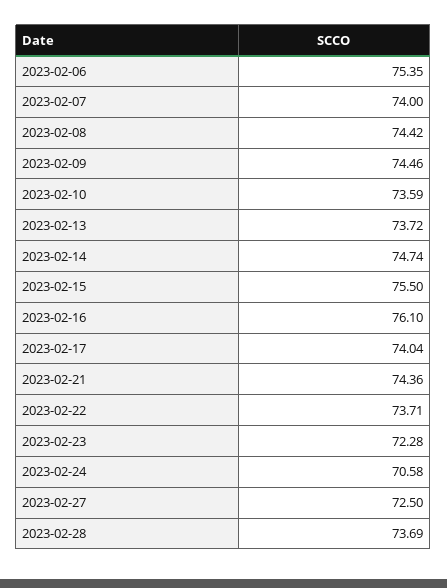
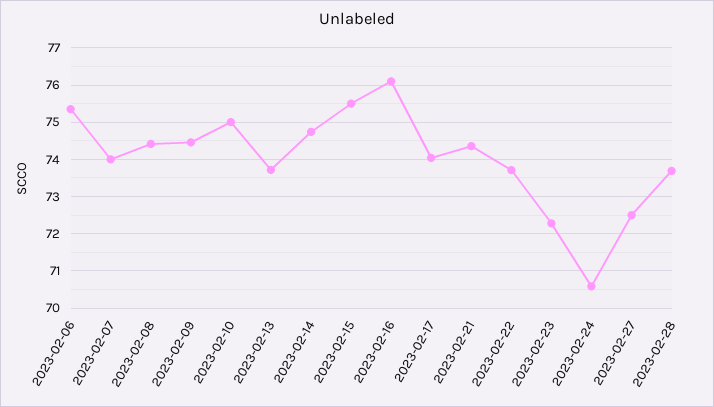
  {
    "2023-02-06": 75.35,
    "2023-02-07": 74,
    "2023-02-08": 74.42,
    "2023-02-09": 74.46,
-   "2023-02-10": 73.59,
+   "2023-02-10": 75,
    "2023-02-13": 73.72,
    "2023-02-14": 74.74,
    "2023-02-15": 75.5,
    "2023-02-16": 76.1,
    "2023-02-17": 74.04,
    "2023-02-21": 74.36,
    "2023-02-22": 73.71,
    "2023-02-23": 72.28,
    "2023-02-24": 70.58,
    "2023-02-27": 72.5,
    "2023-02-28": 73.69
  }

